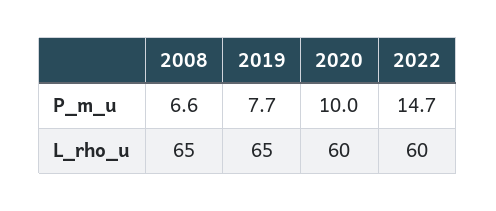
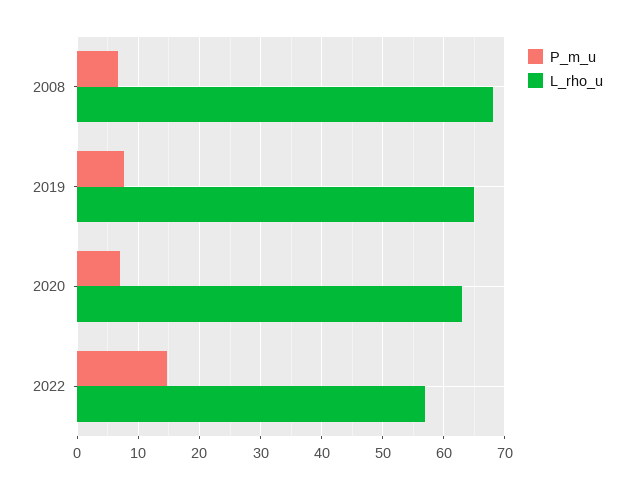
  {
    "P_m_u": {
      "2008": 6.6,
      "2019": 7.7,
-     "2020": 10,
+     "2020": 7,
      "2022": 14.7
    },
    "L_rho_u": {
-     "2008": 65,
+     "2008": 68,
      "2019": 65,
-     "2020": 60,
+     "2020": 63,
-     "2022": 60
+     "2022": 57
    }
  }

